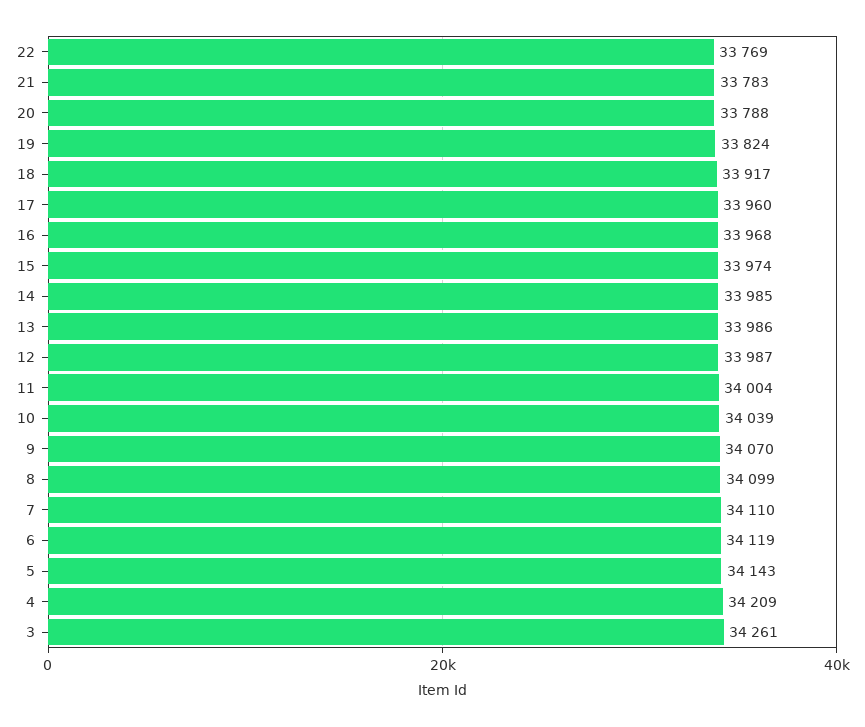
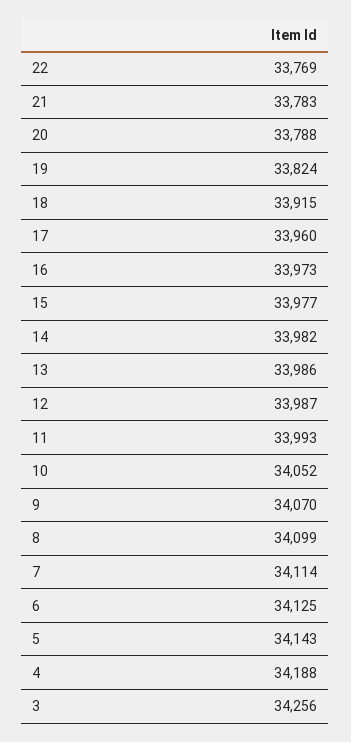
  {
    "22": 33769,
    "21": 33783,
    "20": 33788,
    "19": 33824,
-   "18": 33917,
+   "18": 33915,
    "17": 33960,
-   "16": 33968,
+   "16": 33973,
-   "15": 33974,
+   "15": 33977,
-   "14": 33985,
+   "14": 33982,
    "13": 33986,
    "12": 33987,
-   "11": 34004,
+   "11": 33993,
-   "10": 34039,
+   "10": 34052,
    "9": 34070,
    "8": 34099,
-   "7": 34110,
+   "7": 34114,
-   "6": 34119,
+   "6": 34125,
    "5": 34143,
-   "4": 34209,
+   "4": 34188,
-   "3": 34261
+   "3": 34256
  }

